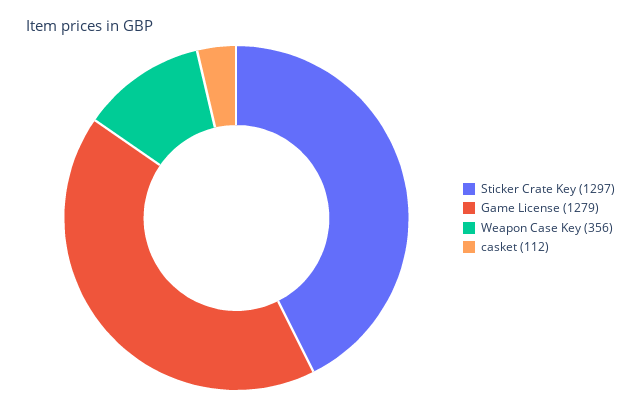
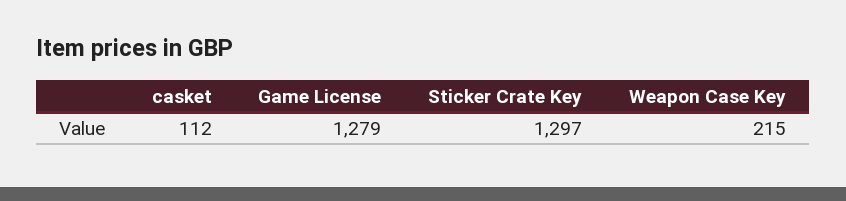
  {
    "Sticker Crate Key": 1297,
    "Game License": 1279,
-   "Weapon Case Key": 356,
+   "Weapon Case Key": 215,
    "casket": 112
  }

